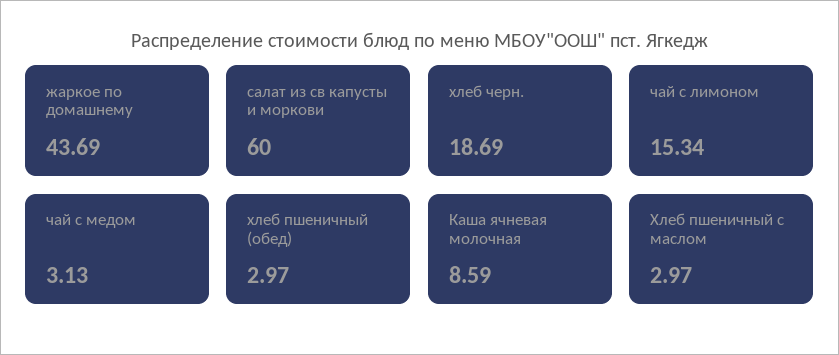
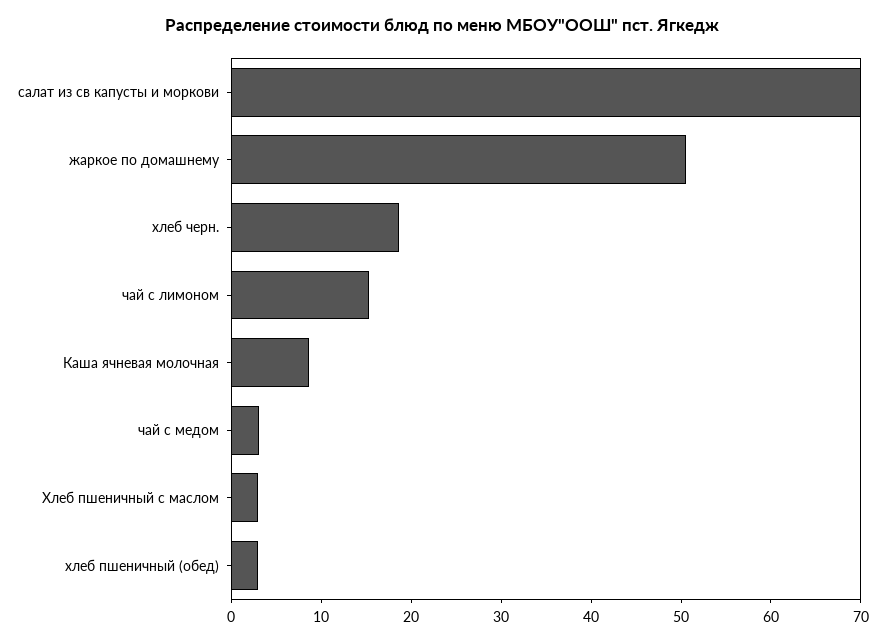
  {
-   "жаркое по домашнему": 43.69,
+   "жаркое по домашнему": 50,
-   "салат из св капусты и моркови": 60,
+   "салат из св капусты и моркови": 70,
    "хлеб черн.": 18.69,
    "чай с лимоном": 15.34,
    "чай с медом": 3.13,
    "хлеб пшеничный (обед)": 2.97,
    "Каша ячневая молочная": 8.59,
    "Хлеб пшеничный с маслом": 2.97
  }

